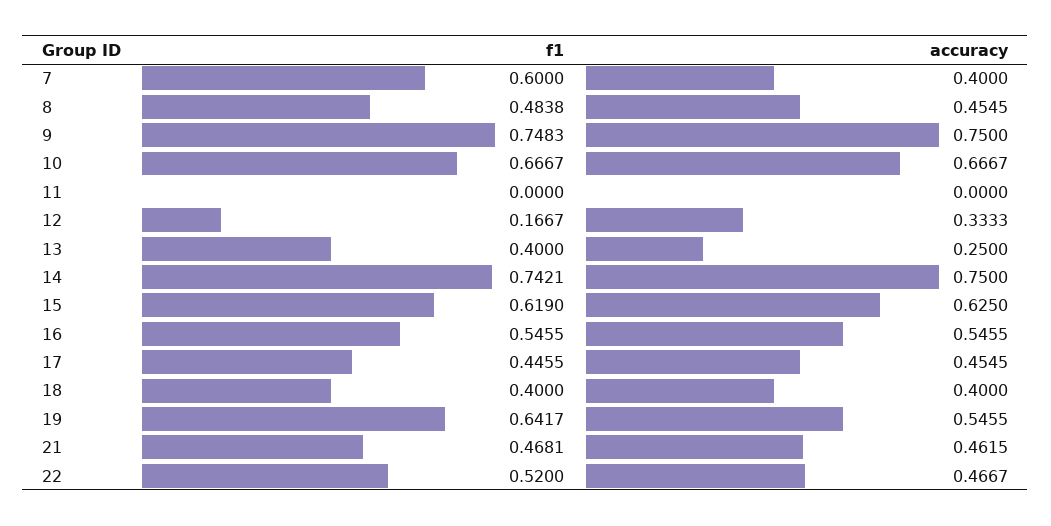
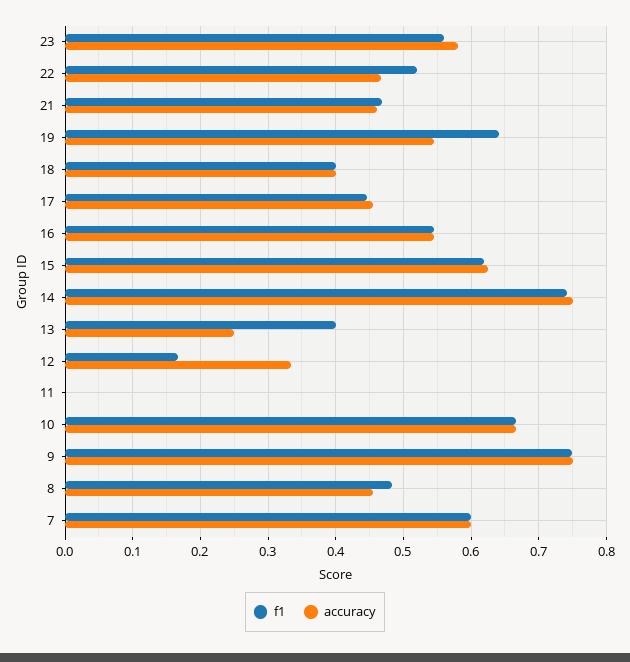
  {
    "f1": {
      "7": 0.6,
      "8": 0.4838,
      "9": 0.7483,
      "10": 0.6667,
      "11": 0,
      "12": 0.1667,
      "13": 0.4,
      "14": 0.7421,
      "15": 0.619,
      "16": 0.5455,
      "17": 0.4455,
      "18": 0.4,
      "19": 0.6417,
      "21": 0.4681,
-     "22": 0.52
+     "22": 0.52,
+     "23": 0.56
    },
    "accuracy": {
-     "7": 0.4,
+     "7": 0.6,
      "8": 0.4545,
      "9": 0.75,
      "10": 0.6667,
      "11": 0,
      "12": 0.3333,
      "13": 0.25,
      "14": 0.75,
      "15": 0.625,
      "16": 0.5455,
      "17": 0.4545,
      "18": 0.4,
      "19": 0.5455,
      "21": 0.4615,
-     "22": 0.4667
+     "22": 0.4667,
+     "23": 0.58
    }
  }

